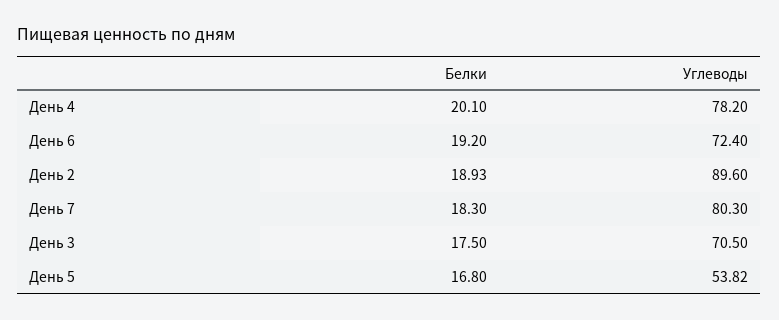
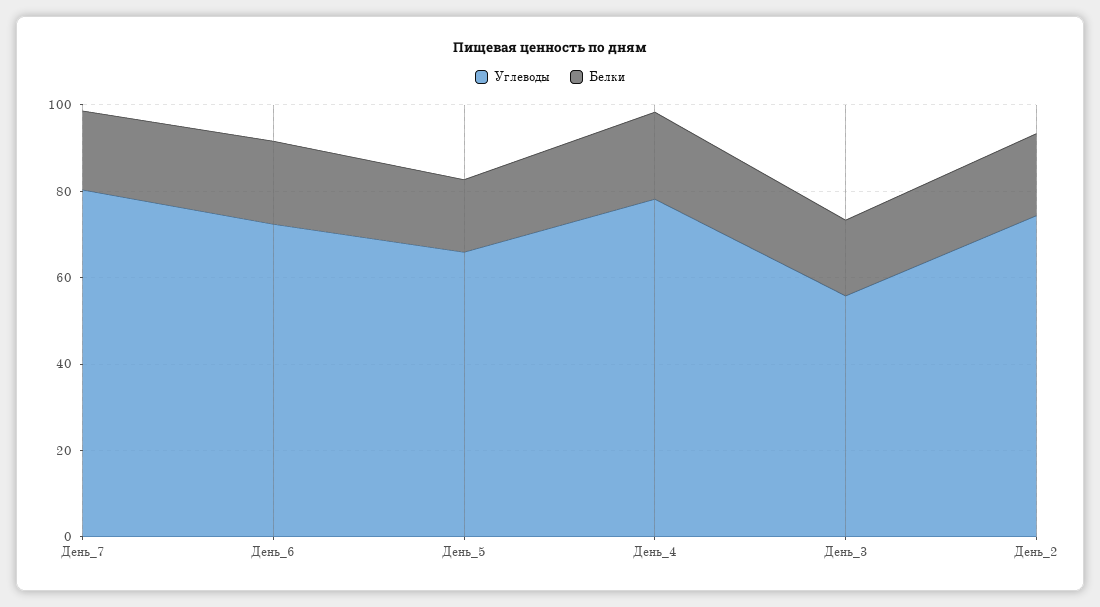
  {
    "Белки": {
      "День 4": 20.1,
      "День 6": 19.2,
      "День 2": 18.93,
      "День 7": 18.3,
      "День 3": 17.5,
      "День 5": 16.8
    },
    "Углеводы": {
      "День 4": 78.2,
      "День 6": 72.4,
-     "День 2": 89.6,
+     "День 2": 75,
      "День 7": 80.3,
-     "День 3": 70.5,
+     "День 3": 55,
-     "День 5": 53.82
+     "День 5": 65
    }
  }

